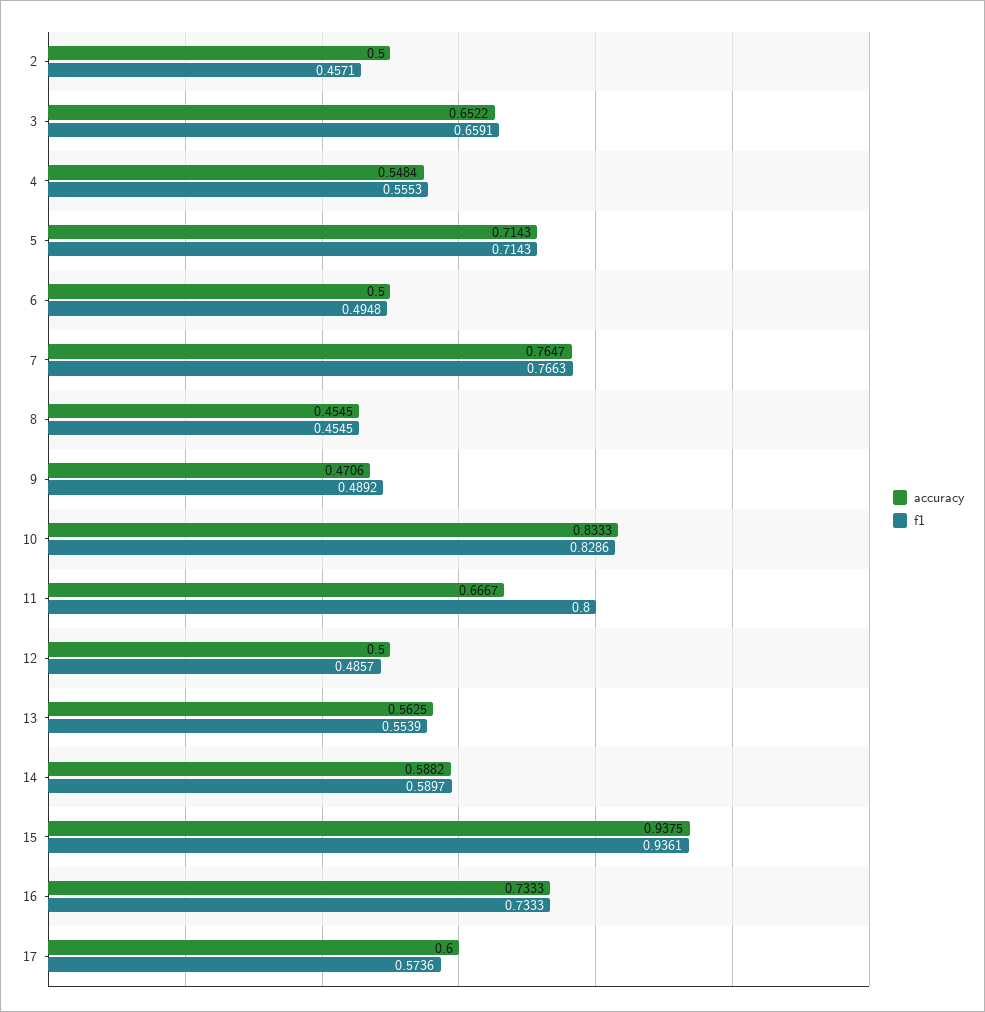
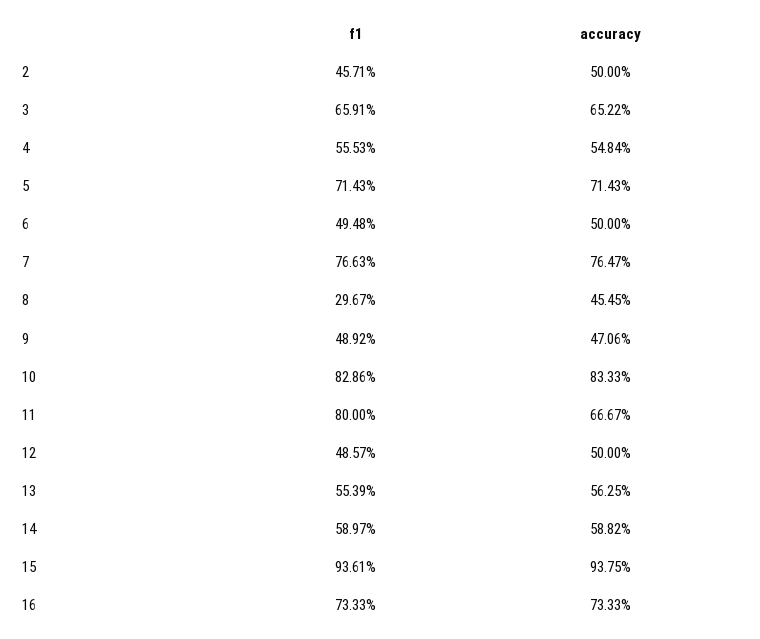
  {
    "accuracy": {
      "2": 0.5,
      "3": 0.6522,
      "4": 0.5484,
      "5": 0.7143,
      "6": 0.5,
      "7": 0.7647,
      "8": 0.4545,
      "9": 0.4706,
      "10": 0.8333,
      "11": 0.6667,
      "12": 0.5,
      "13": 0.5625,
      "14": 0.5882,
      "15": 0.9375,
-     "16": 0.7333,
+     "16": 0.7333
-     "17": 0.6
    },
    "f1": {
      "2": 0.4571,
      "3": 0.6591,
      "4": 0.5553,
      "5": 0.7143,
      "6": 0.4948,
      "7": 0.7663,
-     "8": 0.4545,
+     "8": 0.2967,
      "9": 0.4892,
      "10": 0.8286,
      "11": 0.8,
      "12": 0.4857,
      "13": 0.5539,
      "14": 0.5897,
      "15": 0.9361,
-     "16": 0.7333,
+     "16": 0.7333
-     "17": 0.5736
    }
  }

